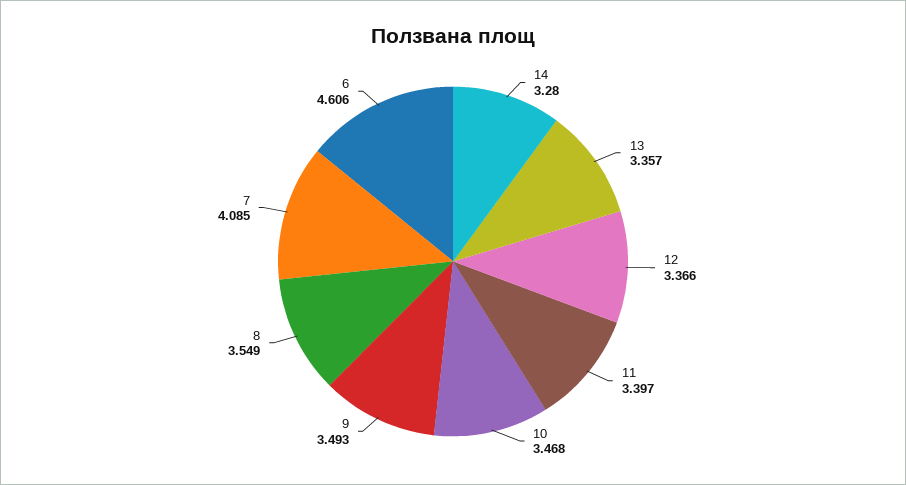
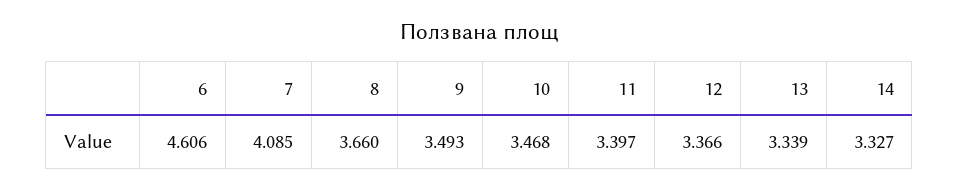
  {
-   "14": 3.28,
+   "14": 3.327,
-   "13": 3.357,
+   "13": 3.339,
    "12": 3.366,
    "11": 3.397,
    "10": 3.468,
    "9": 3.493,
-   "8": 3.549,
+   "8": 3.66,
    "7": 4.085,
    "6": 4.606
  }

